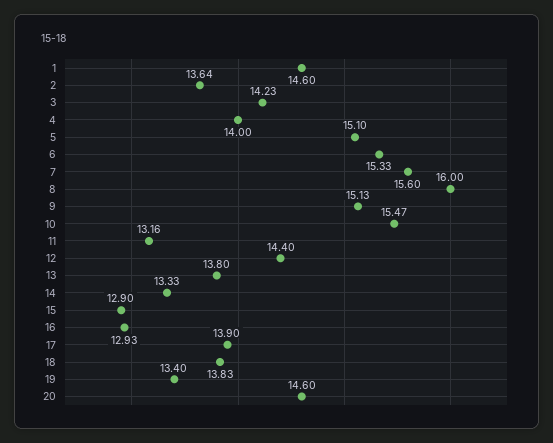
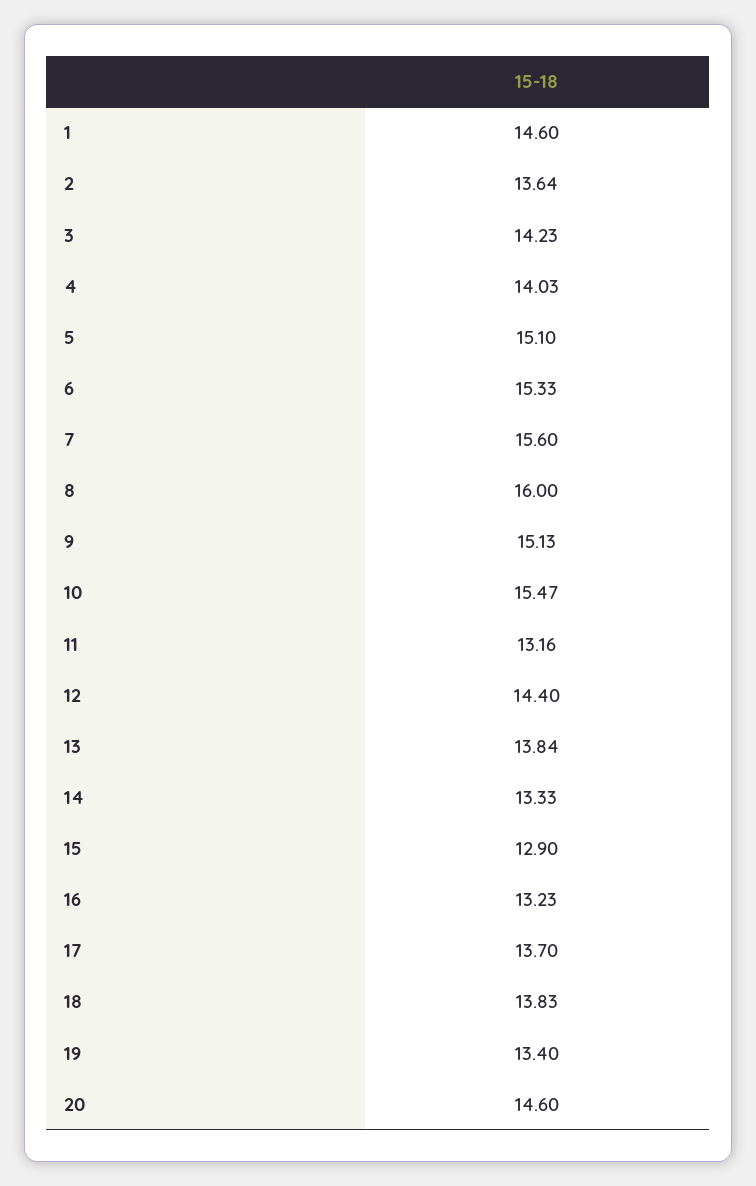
  {
    "1": 14.6,
    "2": 13.64,
    "3": 14.23,
-   "4": 14,
+   "4": 14.03,
    "5": 15.1,
    "6": 15.33,
    "7": 15.6,
    "8": 16,
    "9": 15.13,
    "10": 15.47,
    "11": 13.16,
    "12": 14.4,
-   "13": 13.8,
+   "13": 13.84,
    "14": 13.33,
    "15": 12.9,
-   "16": 12.93,
+   "16": 13.23,
-   "17": 13.9,
+   "17": 13.7,
    "18": 13.83,
    "19": 13.4,
    "20": 14.6
  }

